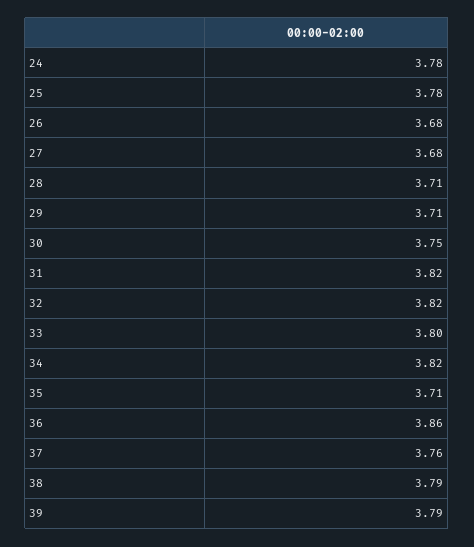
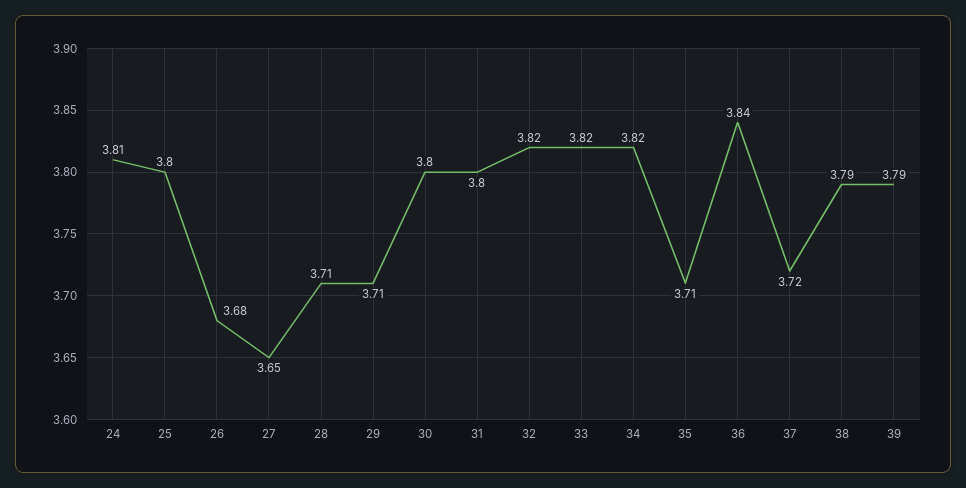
  {
-   "24": 3.78,
+   "24": 3.81,
-   "25": 3.78,
+   "25": 3.8,
    "26": 3.68,
-   "27": 3.68,
+   "27": 3.65,
    "28": 3.71,
    "29": 3.71,
-   "30": 3.75,
+   "30": 3.8,
-   "31": 3.82,
+   "31": 3.8,
    "32": 3.82,
-   "33": 3.8,
+   "33": 3.82,
    "34": 3.82,
    "35": 3.71,
-   "36": 3.86,
+   "36": 3.84,
-   "37": 3.76,
+   "37": 3.72,
    "38": 3.79,
    "39": 3.79
  }

